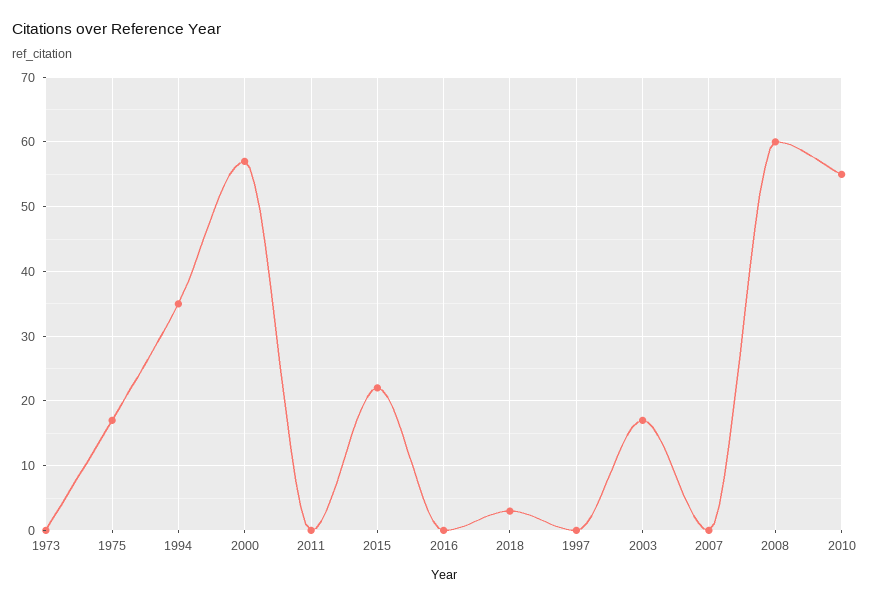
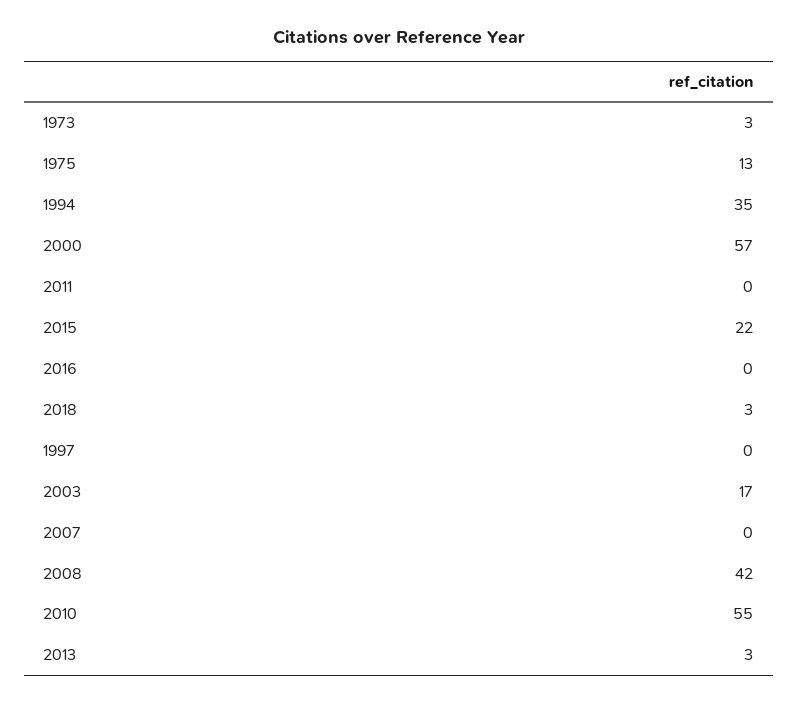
  {
-   "1973": 0,
+   "1973": 3,
-   "1975": 17,
+   "1975": 13,
    "1994": 35,
    "2000": 57,
    "2011": 0,
    "2015": 22,
    "2016": 0,
    "2018": 3,
    "1997": 0,
    "2003": 17,
    "2007": 0,
-   "2008": 60,
+   "2008": 42,
-   "2010": 55
+   "2010": 55,
+   "2013": 3
  }

